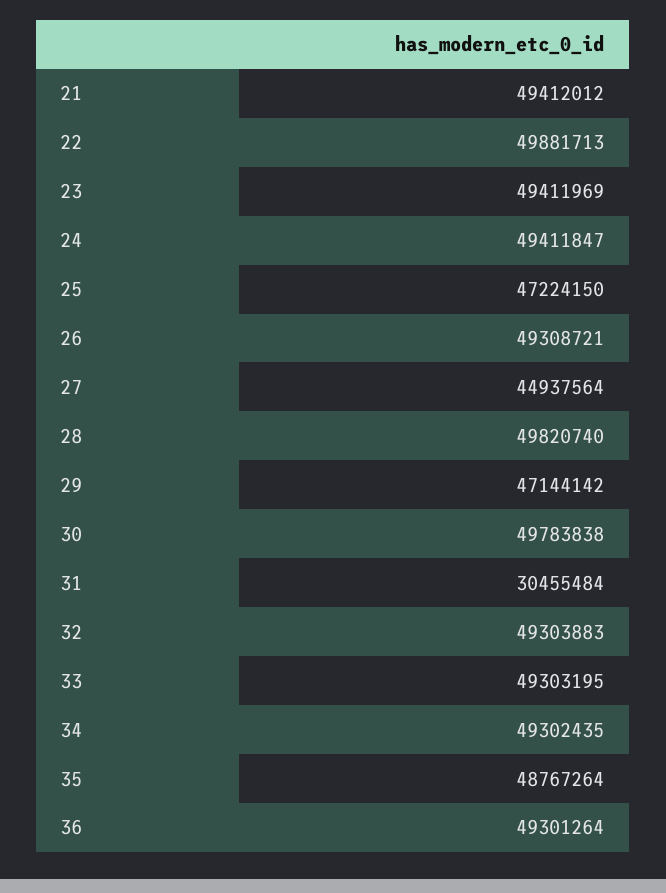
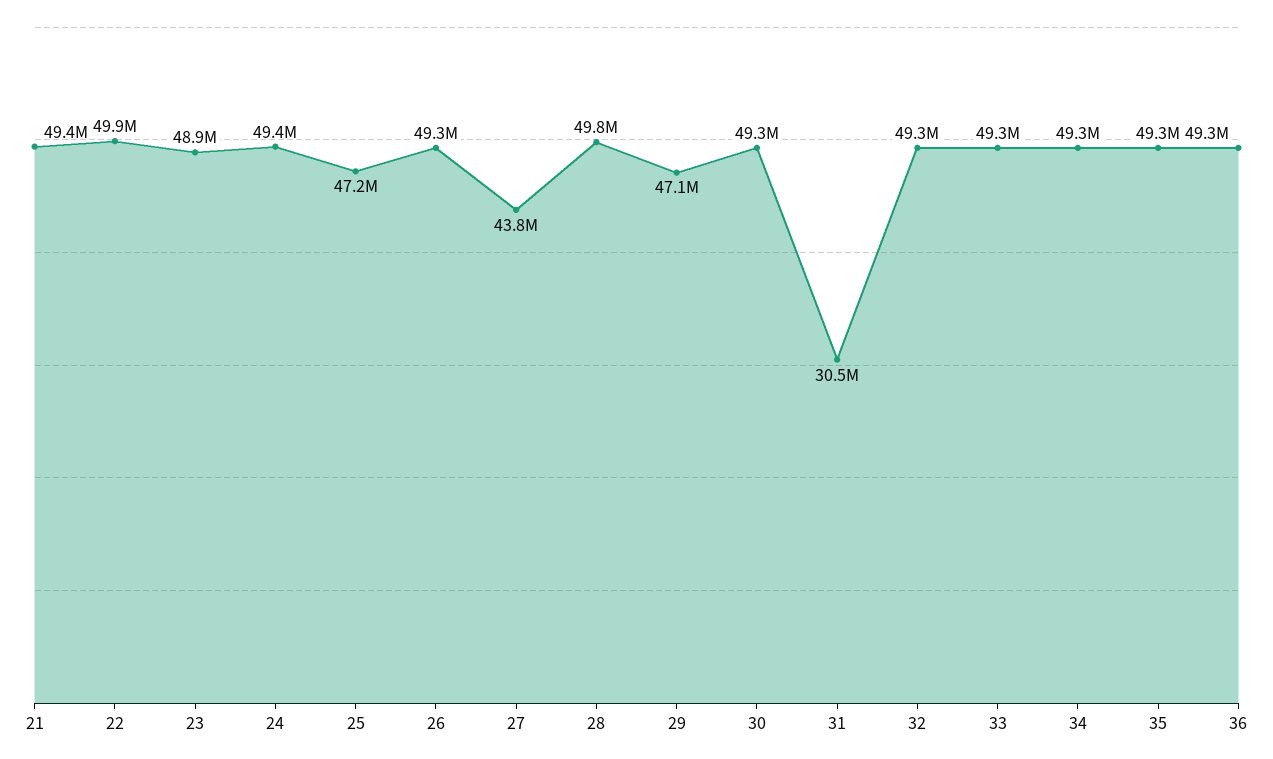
  {
    "21": 49412012,
    "22": 49881713,
-   "23": 49411969,
+   "23": 48900000,
    "24": 49411847,
    "25": 47224150,
    "26": 49308721,
-   "27": 44937564,
+   "27": 43800000,
    "28": 49820740,
    "29": 47144142,
-   "30": 49783838,
+   "30": 49300000,
    "31": 30455484,
    "32": 49303883,
    "33": 49303195,
    "34": 49302435,
-   "35": 48767264,
+   "35": 49300000,
    "36": 49301264
  }

